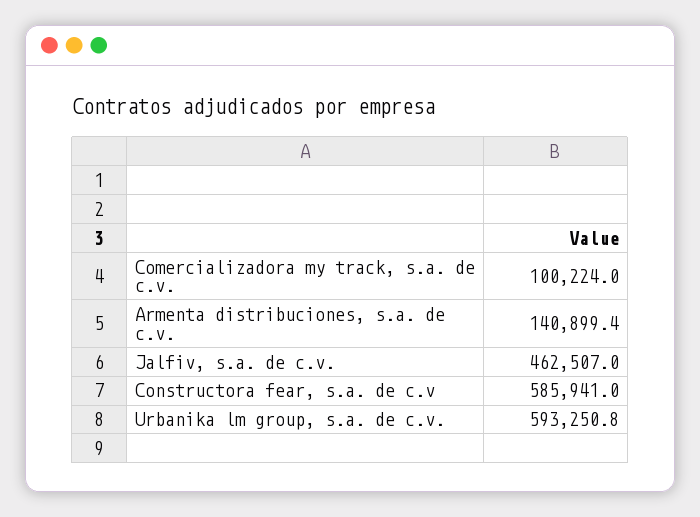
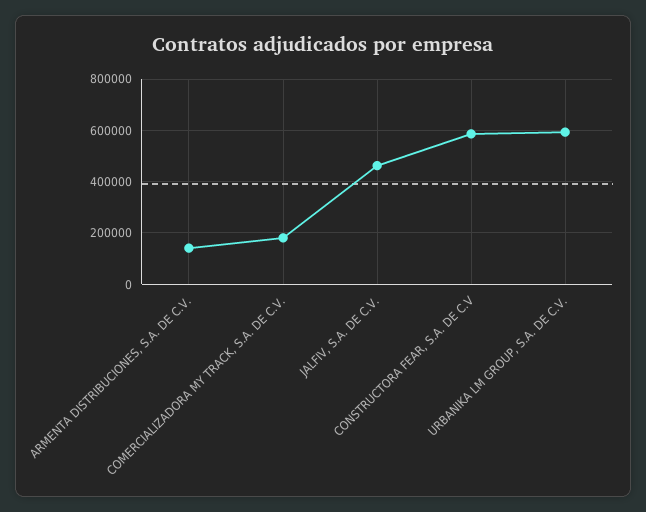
  {
-   "Comercializadora my track, s.a. de c.v.": 100224,
+   "Comercializadora my track, s.a. de c.v.": 175000,
    "Armenta distribuciones, s.a. de c.v.": 140899.4,
    "Jalfiv, s.a. de c.v.": 462507,
    "Constructora fear, s.a. de c.v": 585941,
    "Urbanika lm group, s.a. de c.v.": 593250.8
  }

